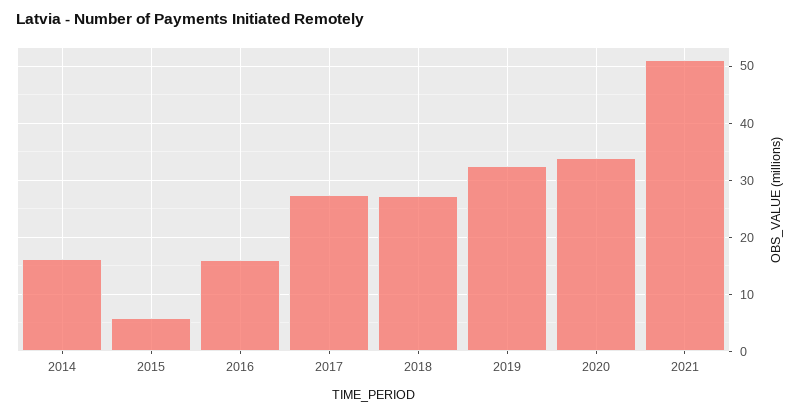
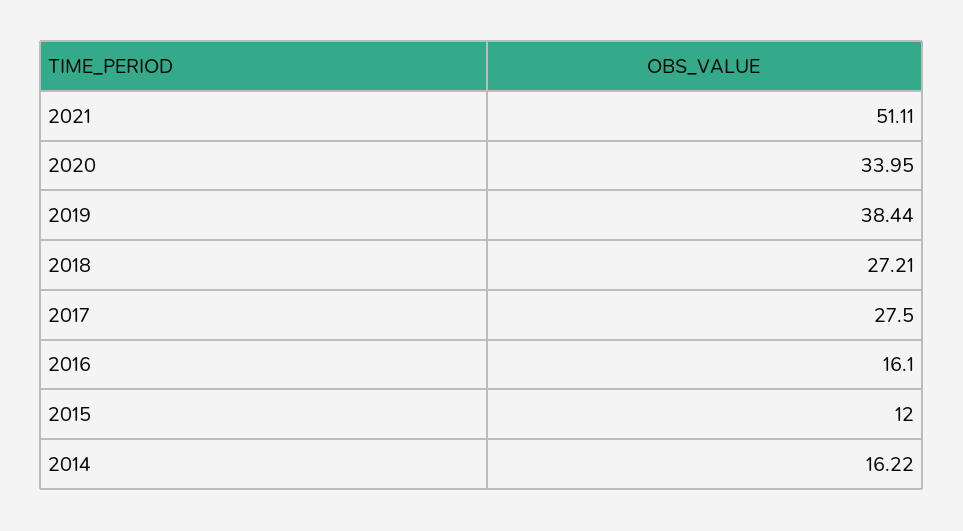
  {
    "2014": 16.22,
-   "2015": 6,
+   "2015": 12,
    "2016": 16.1,
    "2017": 27.5,
    "2018": 27.21,
-   "2019": 32,
+   "2019": 38.44,
    "2020": 33.95,
    "2021": 51.11
  }

